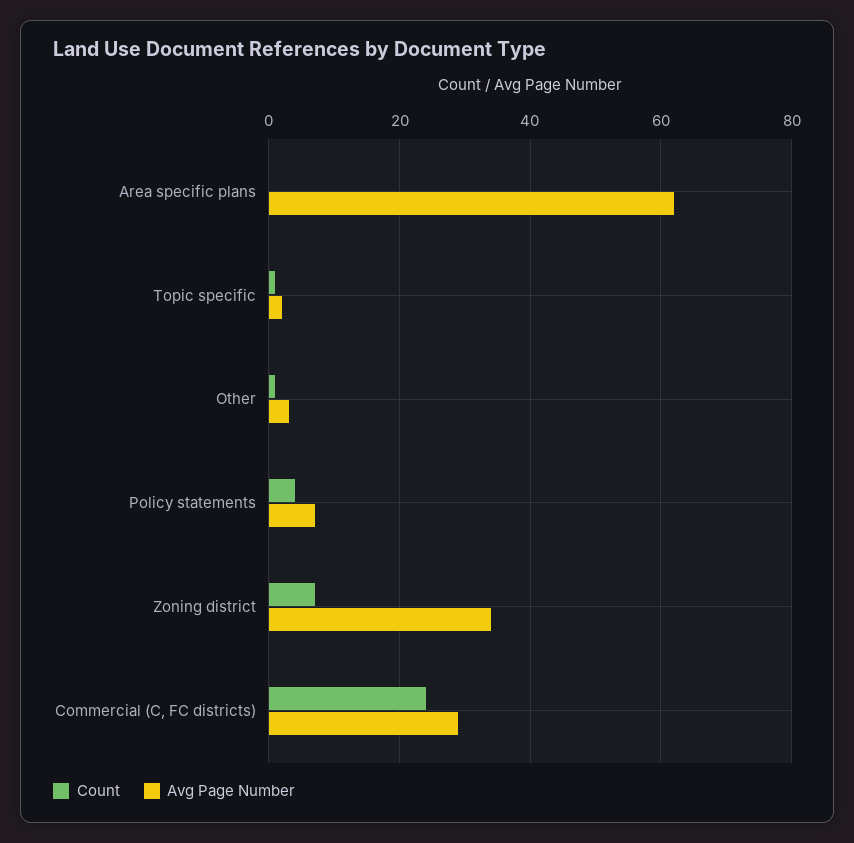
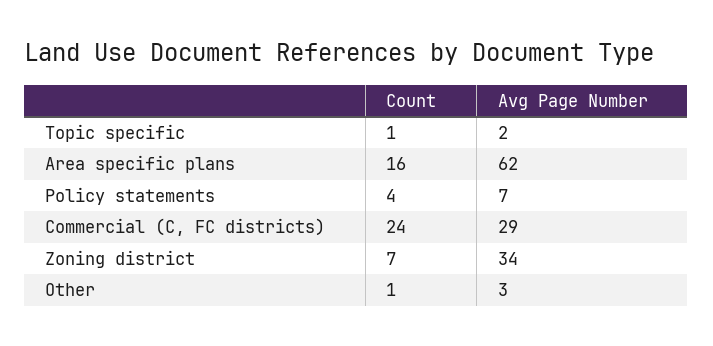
  {
    "Count": {
-     "Area specific plans": 0,
+     "Area specific plans": 16,
      "Topic specific": 1,
      "Other": 1,
      "Policy statements": 4,
      "Zoning district": 7,
      "Commercial (C, FC districts)": 24
    },
    "Avg Page Number": {
      "Area specific plans": 62,
      "Topic specific": 2,
      "Other": 3,
      "Policy statements": 7,
      "Zoning district": 34,
      "Commercial (C, FC districts)": 29
    }
  }

